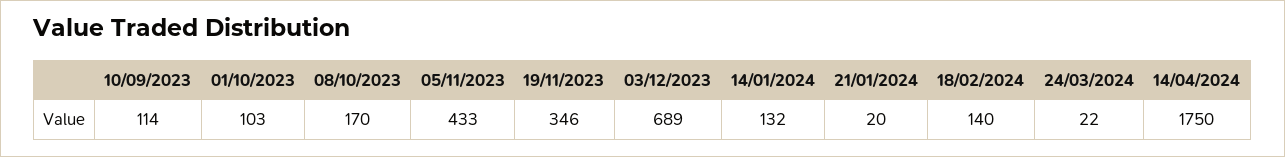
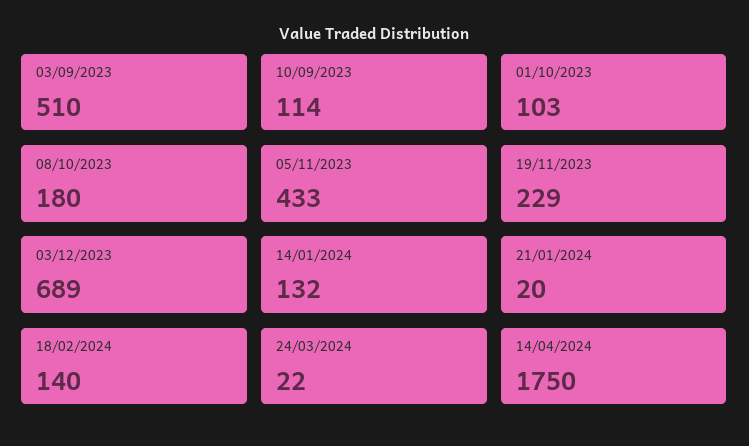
  {
    "10/09/2023": 114,
    "01/10/2023": 103,
-   "08/10/2023": 170,
+   "08/10/2023": 180,
    "05/11/2023": 433,
-   "19/11/2023": 346,
+   "19/11/2023": 229,
    "03/12/2023": 689,
    "14/01/2024": 132,
    "21/01/2024": 20,
    "18/02/2024": 140,
    "24/03/2024": 22,
-   "14/04/2024": 1750
+   "14/04/2024": 1750,
+   "03/09/2023": 510
  }

